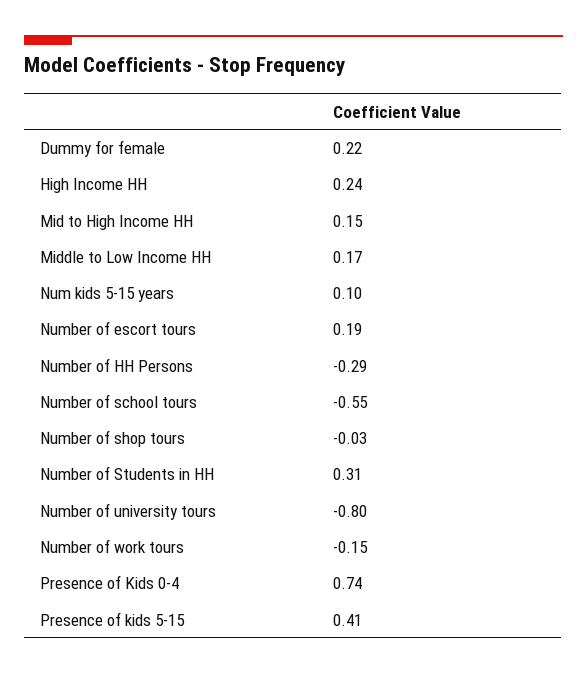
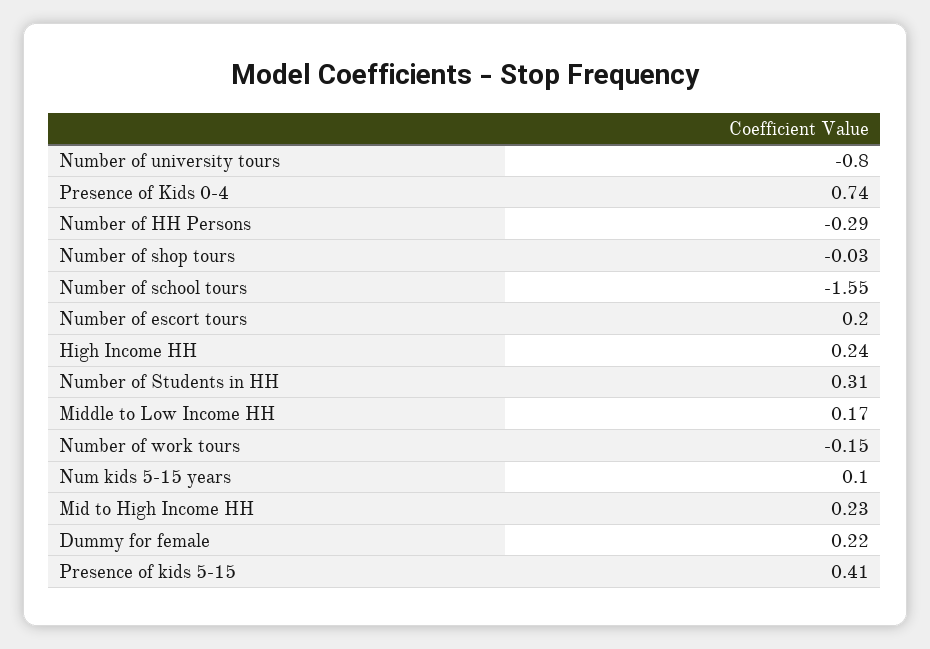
  {
    "Dummy for female": 0.22,
    "High Income HH": 0.24,
-   "Mid to High Income HH": 0.15,
+   "Mid to High Income HH": 0.23,
    "Middle to Low Income HH": 0.17,
    "Num kids 5-15 years": 0.1,
-   "Number of escort tours": 0.19,
+   "Number of escort tours": 0.2,
    "Number of HH Persons": -0.29,
-   "Number of school tours": -0.55,
+   "Number of school tours": -1.55,
    "Number of shop tours": -0.03,
    "Number of Students in HH": 0.31,
    "Number of university tours": -0.8,
    "Number of work tours": -0.15,
    "Presence of Kids 0-4": 0.74,
    "Presence of kids 5-15": 0.41
  }

